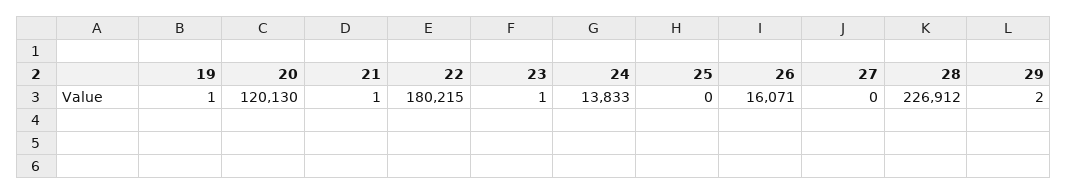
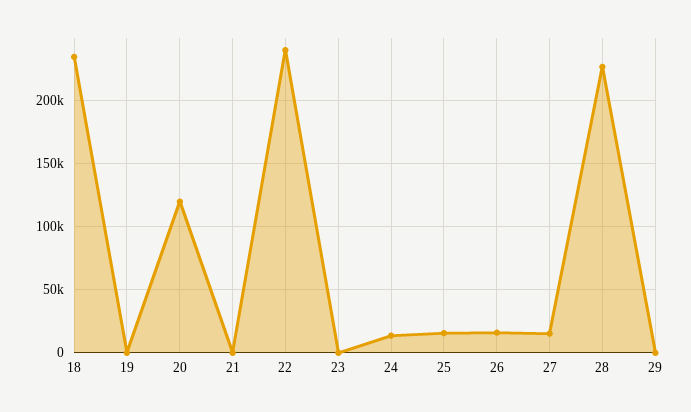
  {
    "19": 1,
    "20": 120130,
    "21": 1,
-   "22": 180215,
+   "22": 240000,
    "23": 1,
    "24": 13833,
-   "25": 0,
+   "25": 15000,
    "26": 16071,
-   "27": 0,
+   "27": 15000,
    "28": 226912,
-   "29": 2
+   "29": 2,
+   "18": 235000
  }

